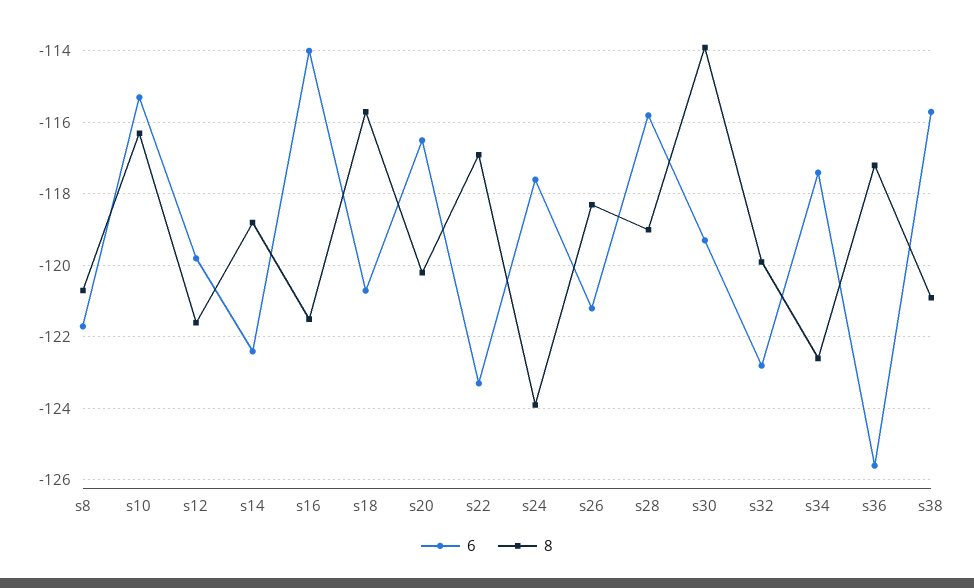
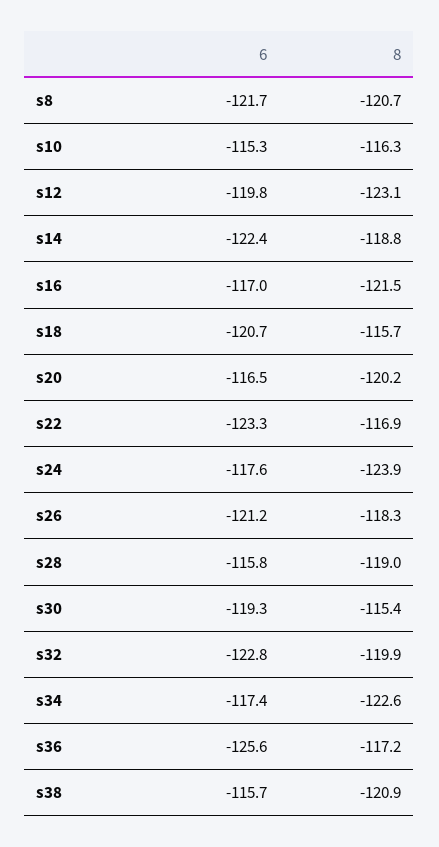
  {
    "6": {
      "s8": -121.7,
      "s10": -115.3,
      "s12": -119.8,
      "s14": -122.4,
-     "s16": -114,
+     "s16": -117,
      "s18": -120.7,
      "s20": -116.5,
      "s22": -123.3,
      "s24": -117.6,
      "s26": -121.2,
      "s28": -115.8,
      "s30": -119.3,
      "s32": -122.8,
      "s34": -117.4,
      "s36": -125.6,
      "s38": -115.7
    },
    "8": {
      "s8": -120.7,
      "s10": -116.3,
-     "s12": -121.5,
+     "s12": -123.1,
      "s14": -118.8,
      "s16": -121.5,
      "s18": -115.7,
      "s20": -120.2,
      "s22": -116.9,
      "s24": -123.9,
      "s26": -118.3,
      "s28": -119,
-     "s30": -114,
+     "s30": -115.4,
      "s32": -119.9,
      "s34": -122.6,
      "s36": -117.2,
      "s38": -120.9
    }
  }

